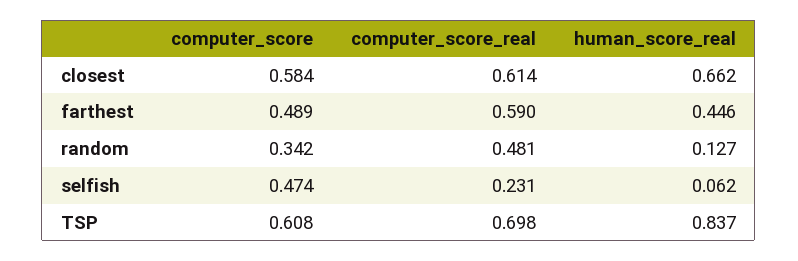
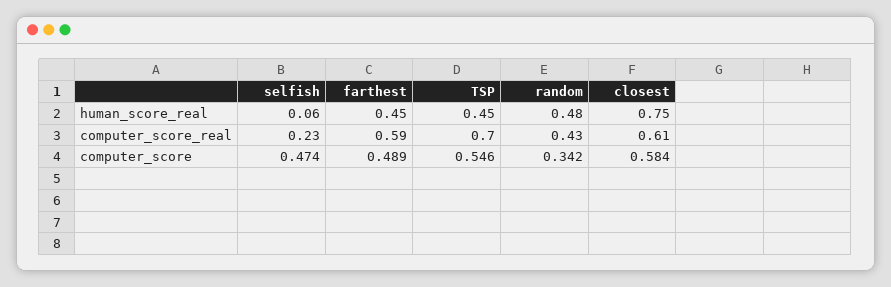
  {
    "computer_score": {
      "closest": 0.584,
      "farthest": 0.489,
      "random": 0.342,
      "selfish": 0.474,
-     "TSP": 0.608
+     "TSP": 0.546
    },
    "computer_score_real": {
      "closest": 0.614,
      "farthest": 0.59,
-     "random": 0.481,
+     "random": 0.43,
      "selfish": 0.231,
      "TSP": 0.698
    },
    "human_score_real": {
-     "closest": 0.662,
+     "closest": 0.75,
      "farthest": 0.446,
-     "random": 0.127,
+     "random": 0.48,
      "selfish": 0.062,
-     "TSP": 0.837
+     "TSP": 0.45
    }
  }

